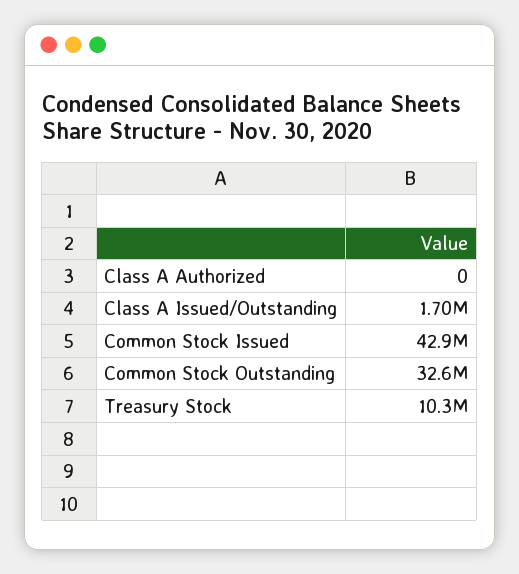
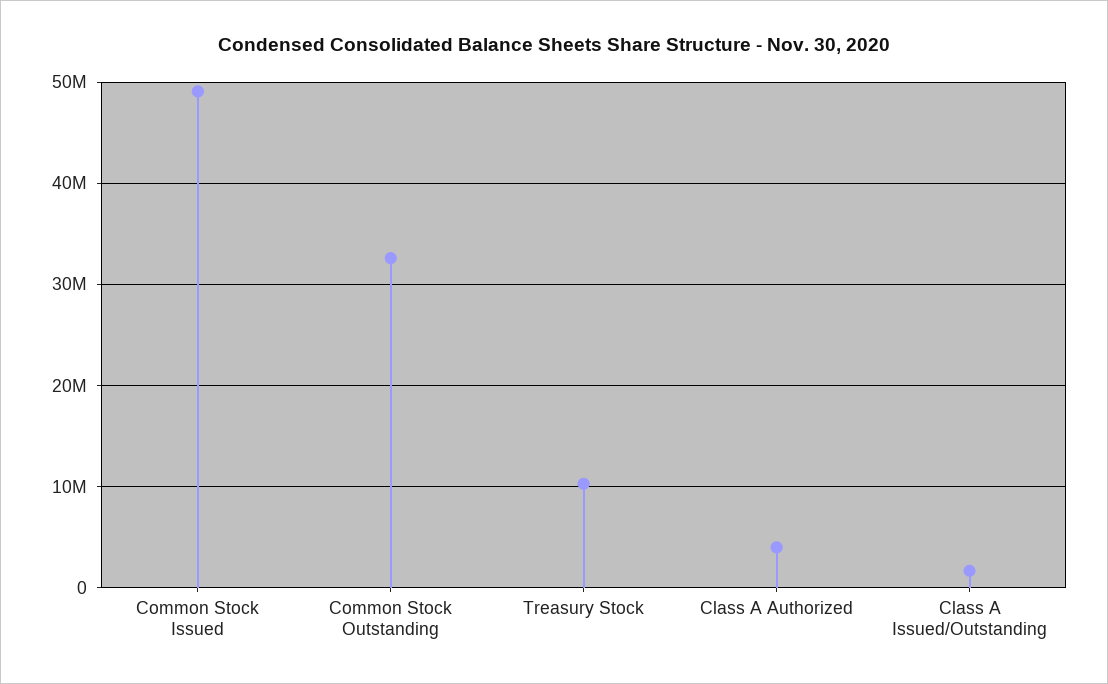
  {
-   "Class A Authorized": 0,
+   "Class A Authorized": 4000000,
    "Class A Issued/Outstanding": 1700000,
-   "Common Stock Issued": 42900000,
+   "Common Stock Issued": 49000000,
    "Common Stock Outstanding": 32600000,
    "Treasury Stock": 10300000
  }

